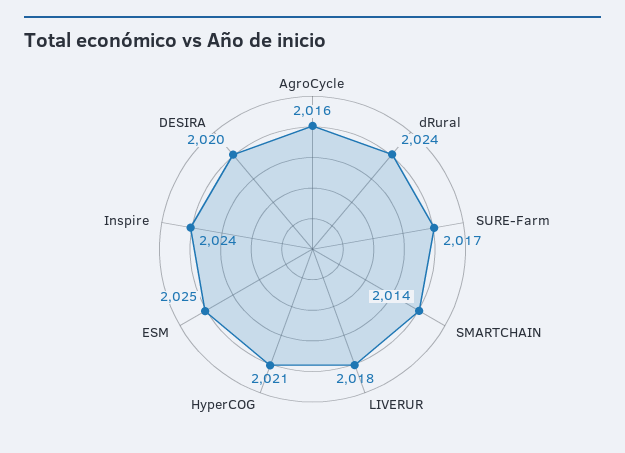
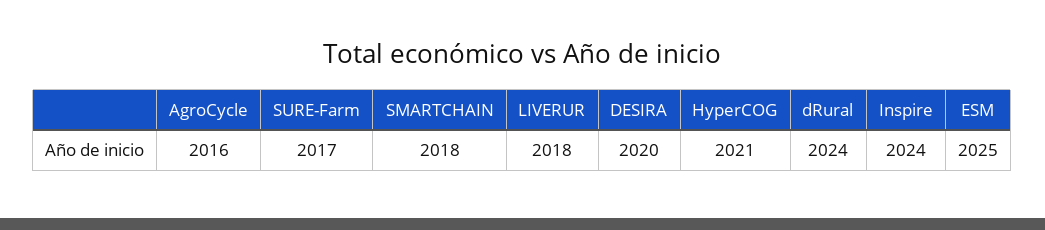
  {
    "AgroCycle": 2016,
    "dRural": 2024,
    "SURE-Farm": 2017,
-   "SMARTCHAIN": 2014,
+   "SMARTCHAIN": 2018,
    "LIVERUR": 2018,
    "HyperCOG": 2021,
    "ESM": 2025,
    "Inspire": 2024,
    "DESIRA": 2020
  }

